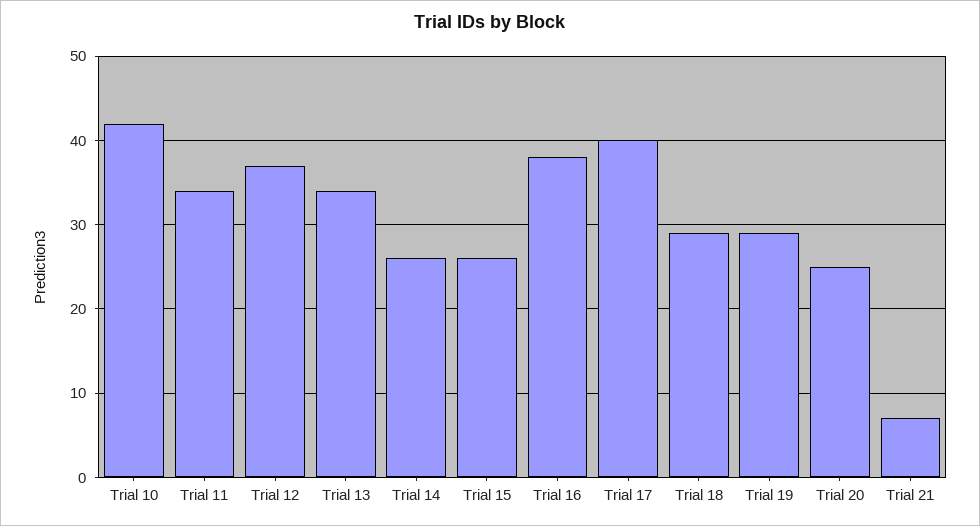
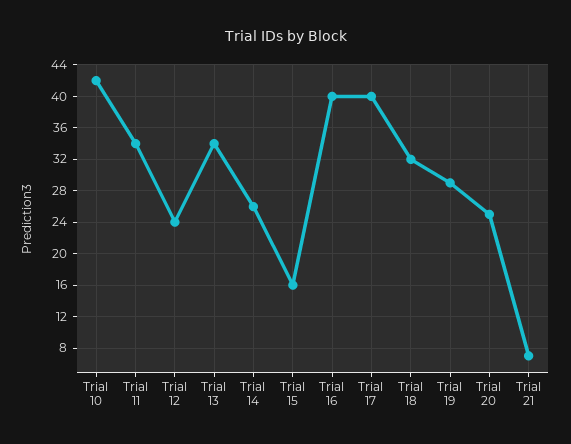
  {
    "Trial 10": 42,
    "Trial 11": 34,
-   "Trial 12": 37,
+   "Trial 12": 24,
    "Trial 13": 34,
    "Trial 14": 26,
-   "Trial 15": 26,
+   "Trial 15": 16,
-   "Trial 16": 38,
+   "Trial 16": 40,
    "Trial 17": 40,
-   "Trial 18": 29,
+   "Trial 18": 32,
    "Trial 19": 29,
    "Trial 20": 25,
    "Trial 21": 7
  }

